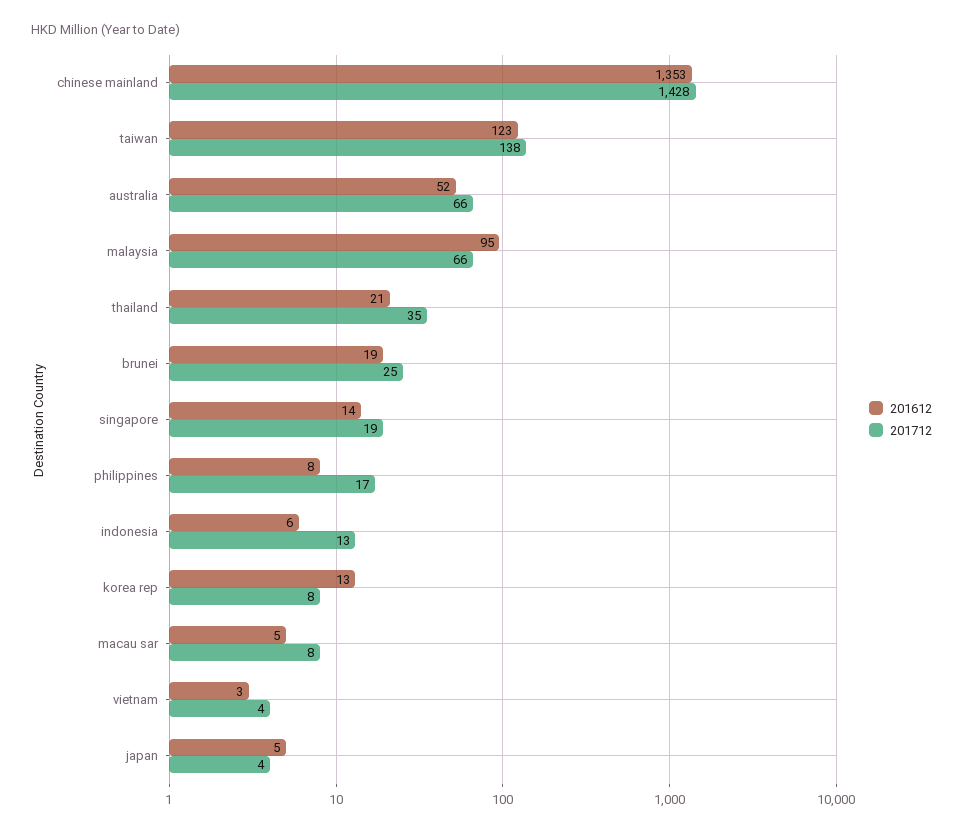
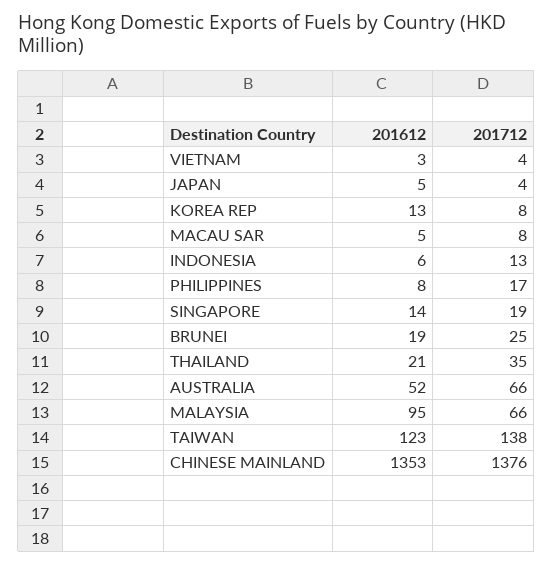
  {
    "201612": {
      "chinese mainland": 1353,
      "taiwan": 123,
      "australia": 52,
      "malaysia": 95,
      "thailand": 21,
      "brunei": 19,
      "singapore": 14,
      "philippines": 8,
      "indonesia": 6,
      "korea rep": 13,
      "macau sar": 5,
      "vietnam": 3,
      "japan": 5
    },
    "201712": {
-     "chinese mainland": 1428,
+     "chinese mainland": 1376,
      "taiwan": 138,
      "australia": 66,
      "malaysia": 66,
      "thailand": 35,
      "brunei": 25,
      "singapore": 19,
      "philippines": 17,
      "indonesia": 13,
      "korea rep": 8,
      "macau sar": 8,
      "vietnam": 4,
      "japan": 4
    }
  }

